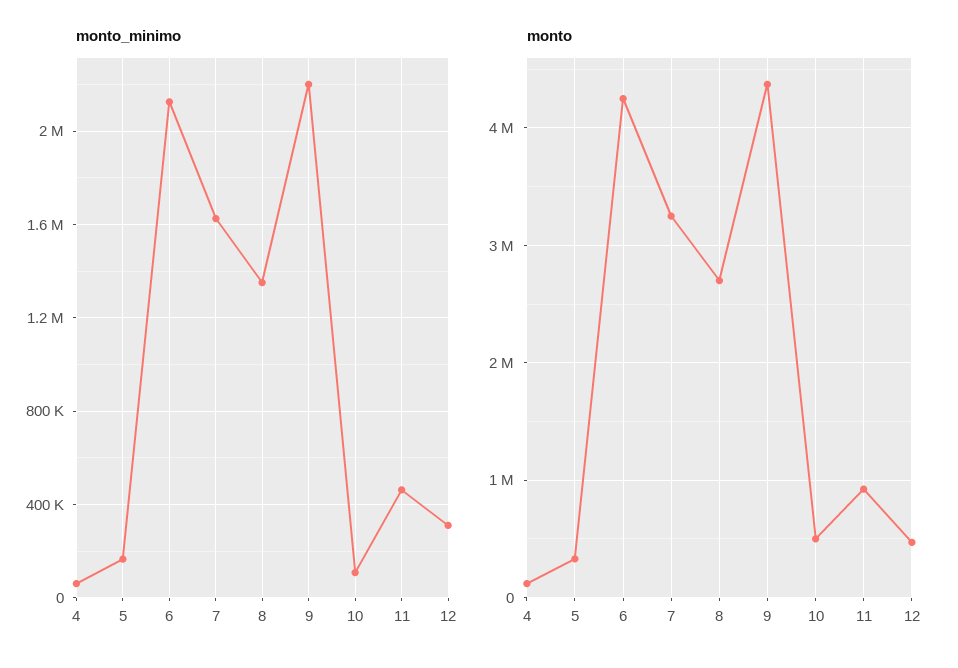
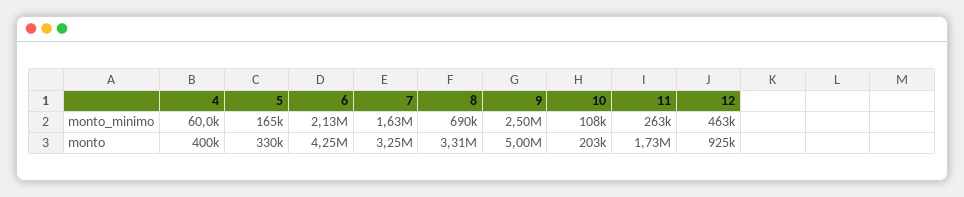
  {
    "monto_minimo": {
      "4": 60000,
      "5": 165000,
      "6": 2130000,
      "7": 1630000,
-     "8": 1350000,
+     "8": 690000,
-     "9": 2200000,
+     "9": 2500000,
      "10": 108000,
-     "11": 450000,
+     "11": 263000,
-     "12": 300000
+     "12": 463000
    },
    "monto": {
-     "4": 100000,
+     "4": 400000,
      "5": 330000,
      "6": 4250000,
      "7": 3250000,
-     "8": 2700000,
+     "8": 3310000,
-     "9": 4400000,
+     "9": 5000000,
-     "10": 500000,
+     "10": 203000,
-     "11": 900000,
+     "11": 1730000,
-     "12": 500000
+     "12": 925000
    }
  }

